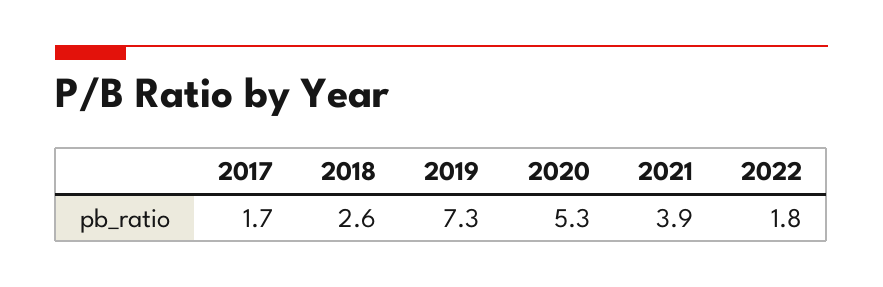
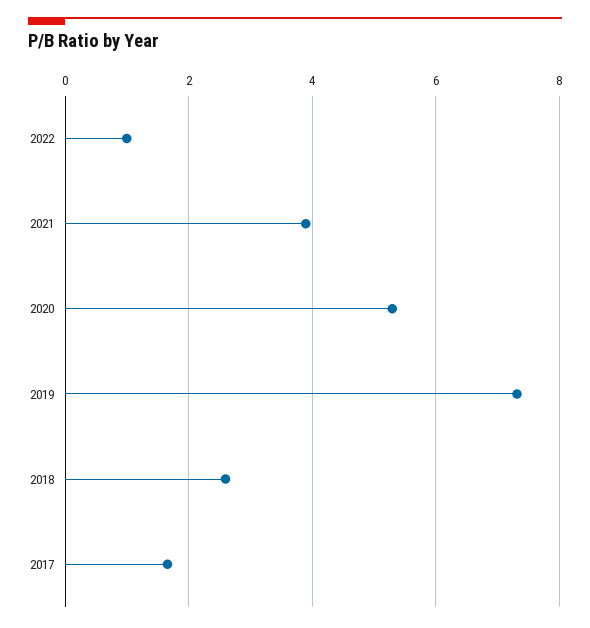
  {
    "2017": 1.7,
    "2018": 2.6,
    "2019": 7.3,
    "2020": 5.3,
    "2021": 3.9,
-   "2022": 1.8
+   "2022": 1
  }

